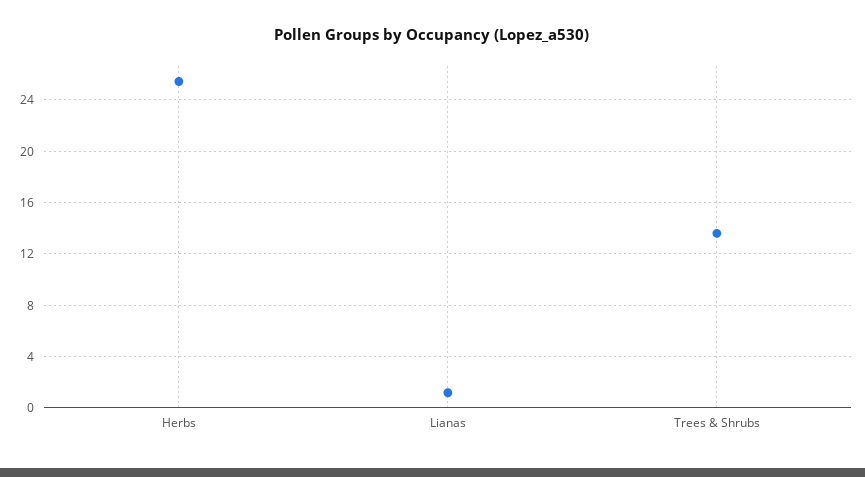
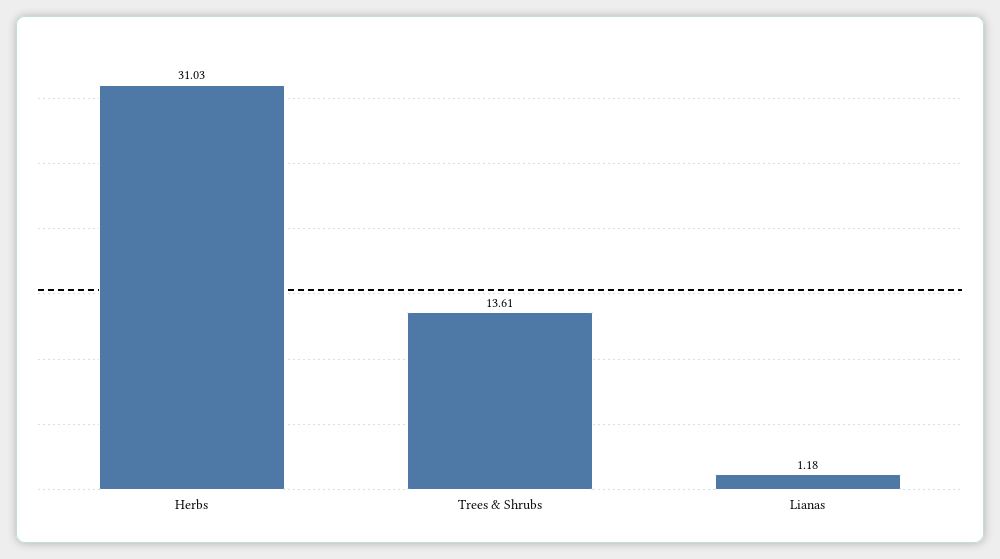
  {
-   "Herbs": 25.5,
+   "Herbs": 31.03,
    "Lianas": 1.18,
    "Trees & Shrubs": 13.61
  }

